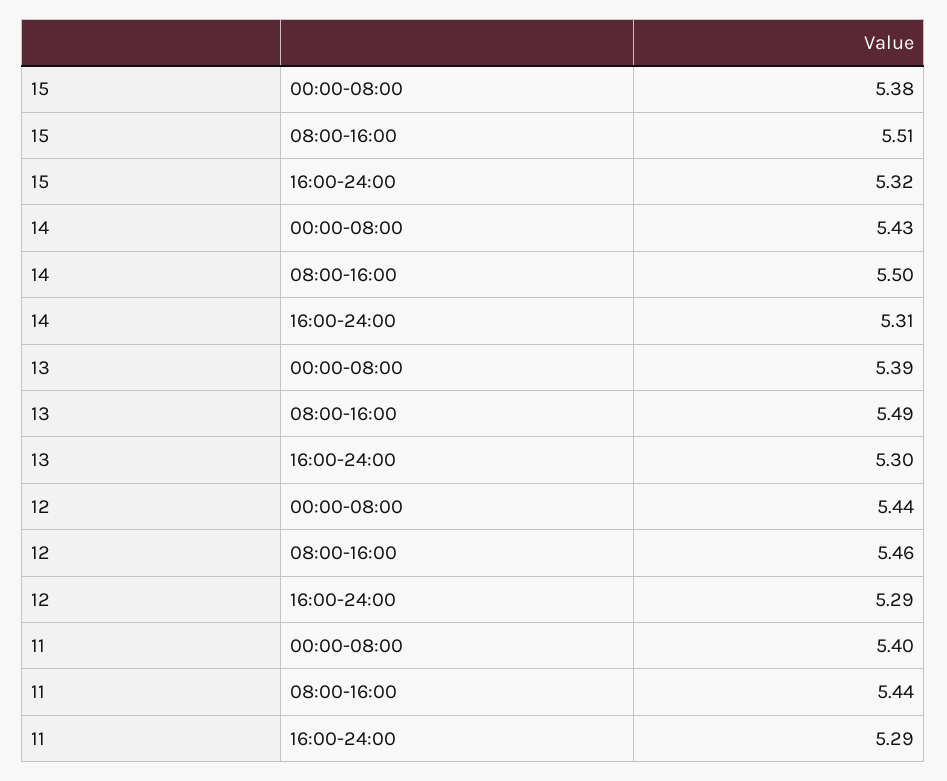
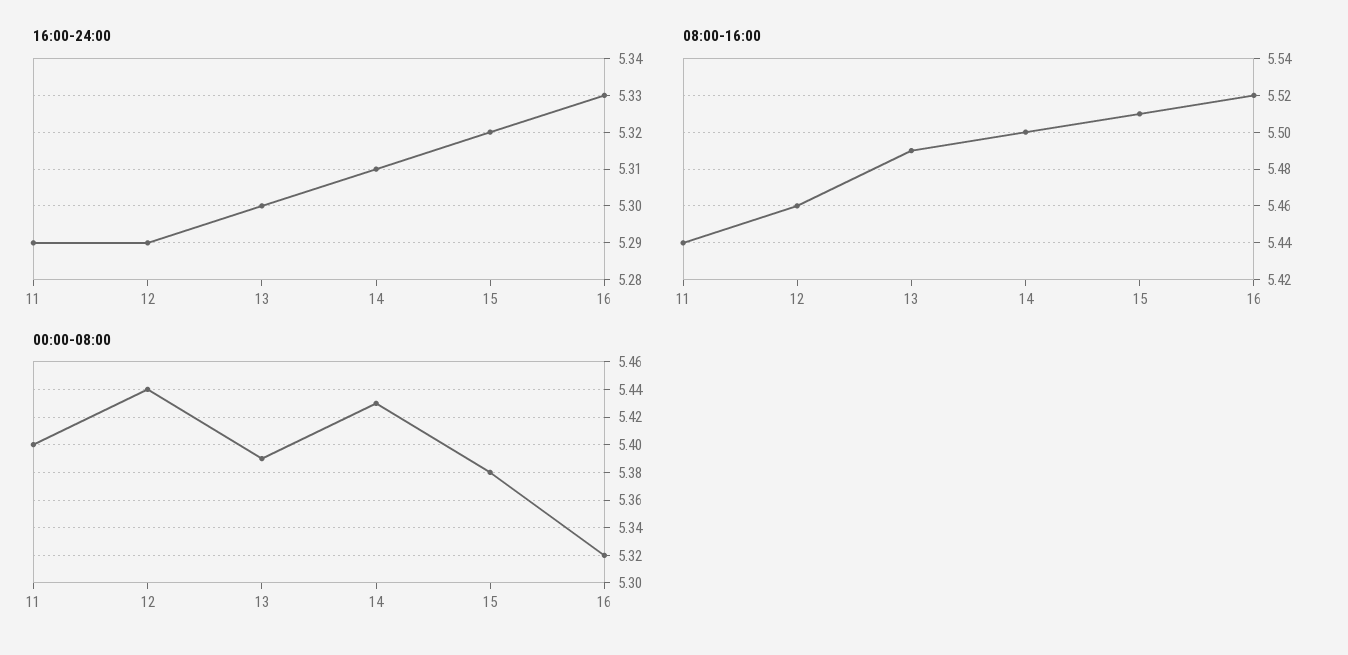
  {
    "00:00-08:00": {
      "15": 5.38,
      "14": 5.43,
      "13": 5.39,
      "12": 5.44,
-     "11": 5.4
+     "11": 5.4,
+     "16": 5.32
    },
    "08:00-16:00": {
      "15": 5.51,
      "14": 5.5,
      "13": 5.49,
      "12": 5.46,
-     "11": 5.44
+     "11": 5.44,
+     "16": 5.52
    },
    "16:00-24:00": {
      "15": 5.32,
      "14": 5.31,
      "13": 5.3,
      "12": 5.29,
-     "11": 5.29
+     "11": 5.29,
+     "16": 5.33
    }
  }

